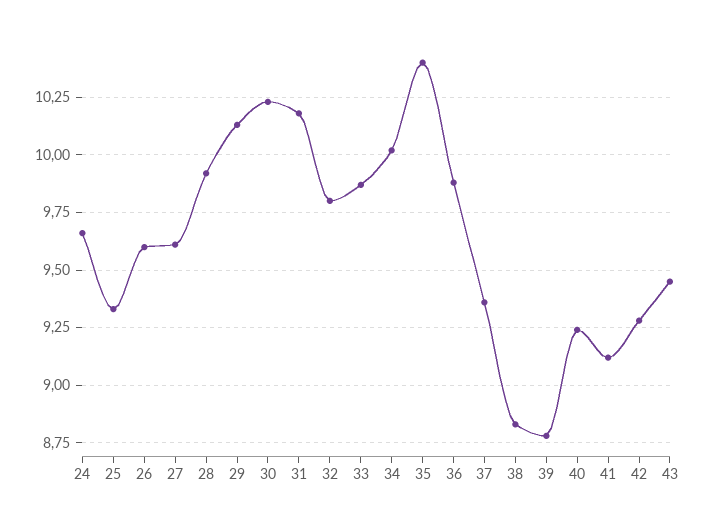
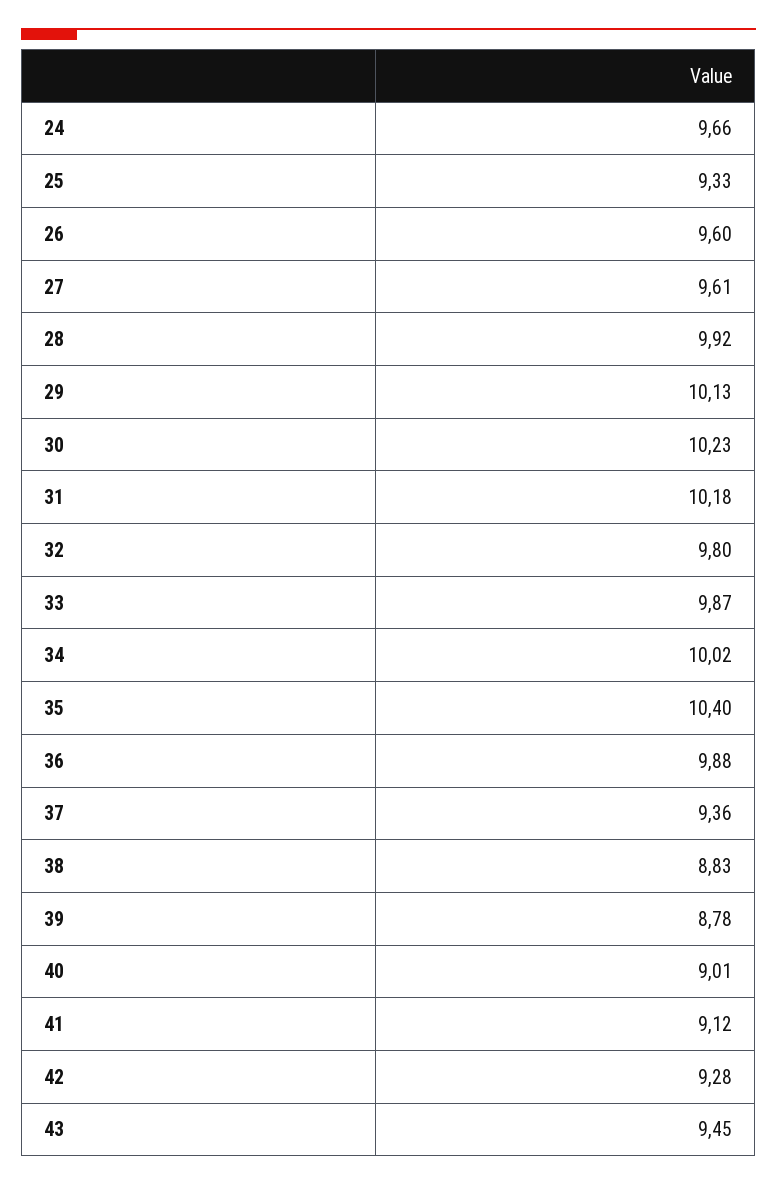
  {
    "24": 9.66,
    "25": 9.33,
    "26": 9.6,
    "27": 9.61,
    "28": 9.92,
    "29": 10.13,
    "30": 10.23,
    "31": 10.18,
    "32": 9.8,
    "33": 9.87,
    "34": 10.02,
    "35": 10.4,
    "36": 9.88,
    "37": 9.36,
    "38": 8.83,
    "39": 8.78,
-   "40": 9.25,
+   "40": 9.01,
    "41": 9.12,
    "42": 9.28,
    "43": 9.45
  }

